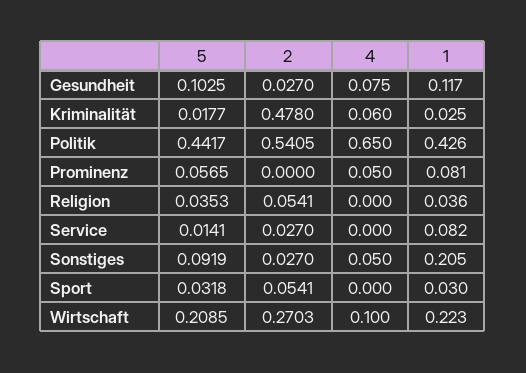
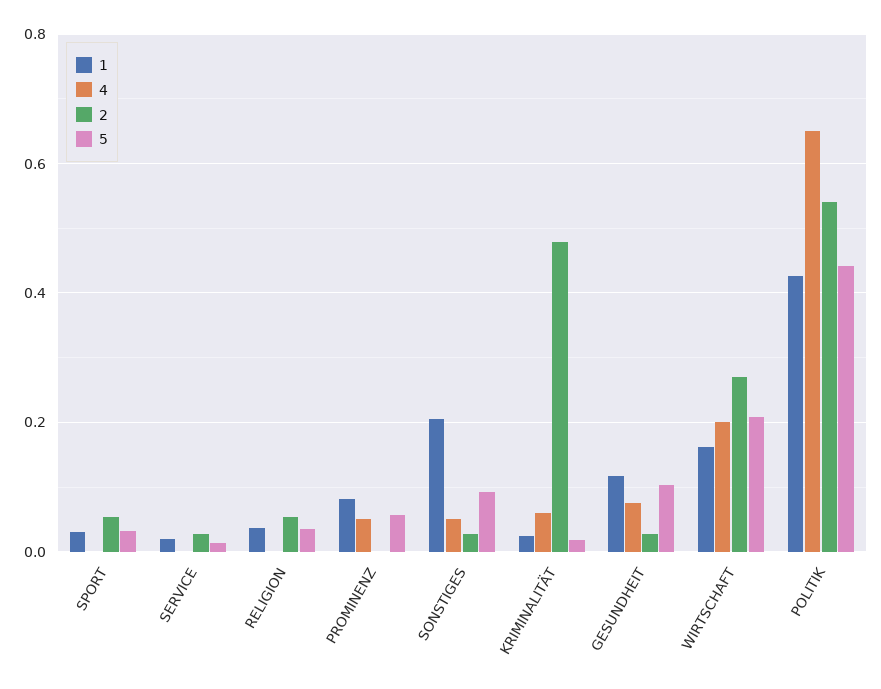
  {
    "5": {
      "Gesundheit": 0.1025,
      "Kriminalität": 0.0177,
      "Politik": 0.4417,
      "Prominenz": 0.0565,
      "Religion": 0.0353,
      "Service": 0.0141,
      "Sonstiges": 0.0919,
      "Sport": 0.0318,
      "Wirtschaft": 0.2085
    },
    "2": {
      "Gesundheit": 0.027,
      "Kriminalität": 0.478,
      "Politik": 0.5405,
      "Prominenz": 0,
      "Religion": 0.0541,
      "Service": 0.027,
      "Sonstiges": 0.027,
      "Sport": 0.0541,
      "Wirtschaft": 0.2703
    },
    "4": {
      "Gesundheit": 0.075,
      "Kriminalität": 0.06,
      "Politik": 0.65,
      "Prominenz": 0.05,
      "Religion": 0,
      "Service": 0,
      "Sonstiges": 0.05,
      "Sport": 0,
-     "Wirtschaft": 0.1
+     "Wirtschaft": 0.2
    },
    "1": {
      "Gesundheit": 0.117,
      "Kriminalität": 0.025,
      "Politik": 0.426,
      "Prominenz": 0.081,
      "Religion": 0.036,
-     "Service": 0.082,
+     "Service": 0.02,
      "Sonstiges": 0.205,
      "Sport": 0.03,
-     "Wirtschaft": 0.223
+     "Wirtschaft": 0.16
    }
  }

